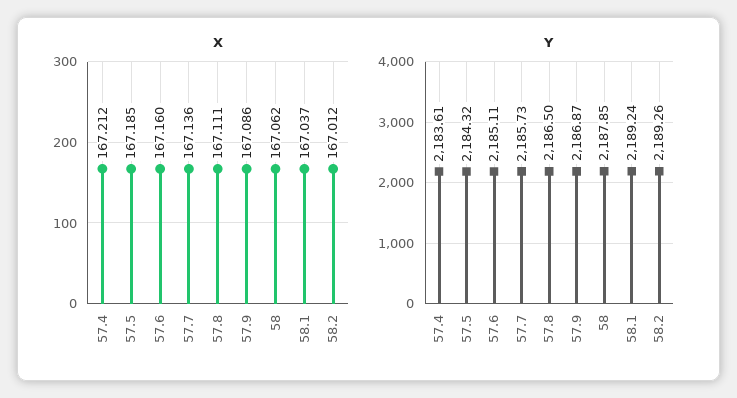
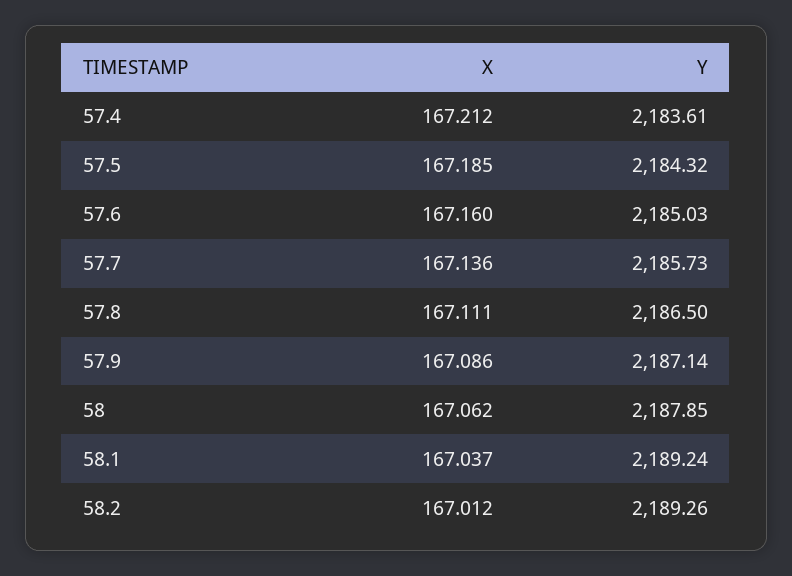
  {
    "X": {
      "57.4": 167.212,
      "57.5": 167.185,
      "57.6": 167.16,
      "57.7": 167.136,
      "57.8": 167.111,
      "57.9": 167.086,
      "58": 167.062,
      "58.1": 167.037,
      "58.2": 167.012
    },
    "Y": {
      "57.4": 2183.61,
      "57.5": 2184.32,
-     "57.6": 2185.11,
+     "57.6": 2185.03,
      "57.7": 2185.73,
      "57.8": 2186.5,
-     "57.9": 2186.87,
+     "57.9": 2187.14,
      "58": 2187.85,
      "58.1": 2189.24,
      "58.2": 2189.26
    }
  }

